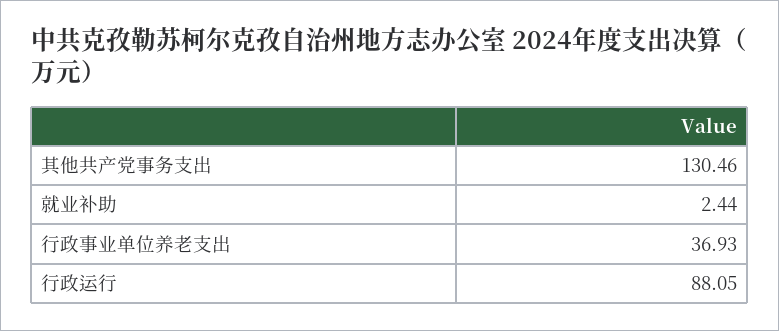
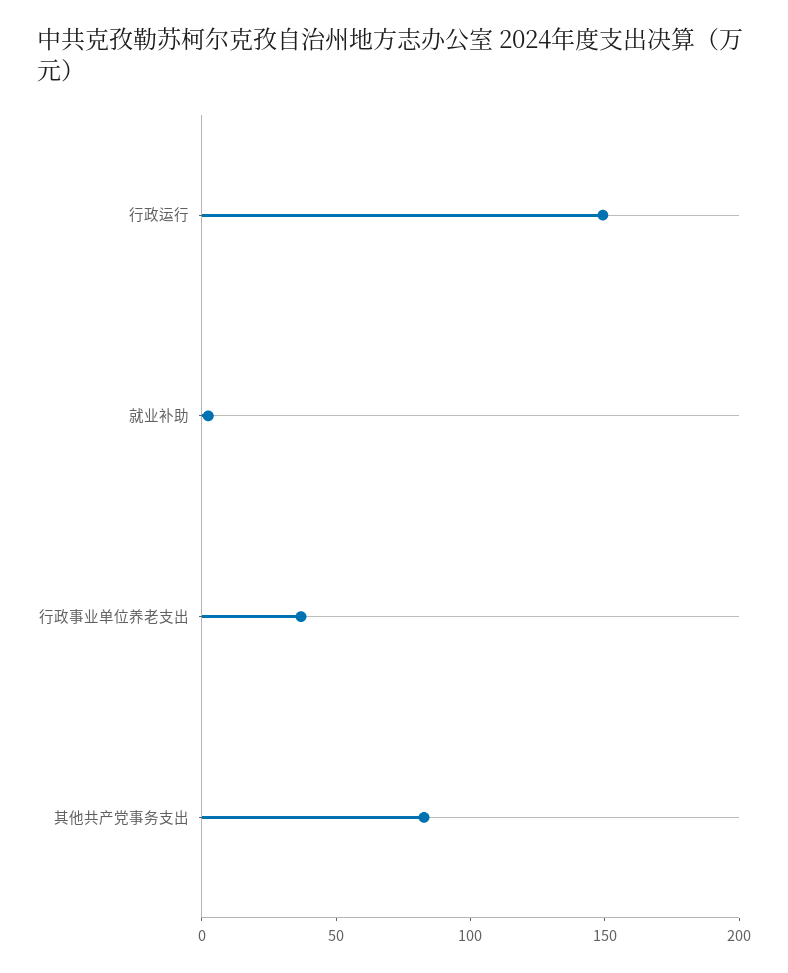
  {
-   "其他共产党事务支出": 130.46,
+   "其他共产党事务支出": 80,
    "就业补助": 2.44,
    "行政事业单位养老支出": 36.93,
-   "行政运行": 88.05
+   "行政运行": 150
  }

